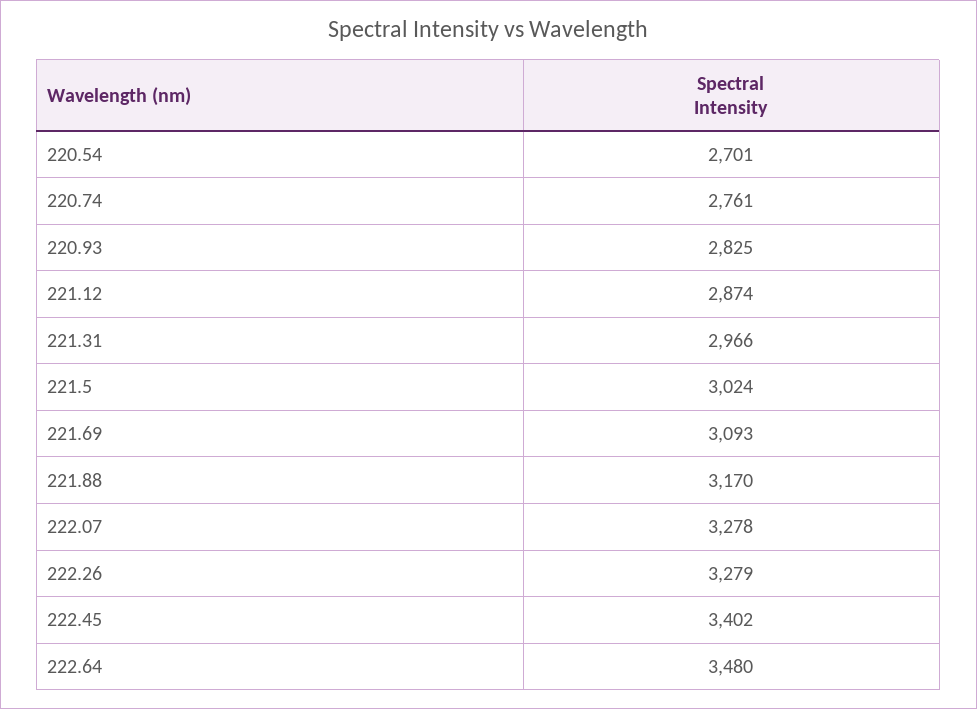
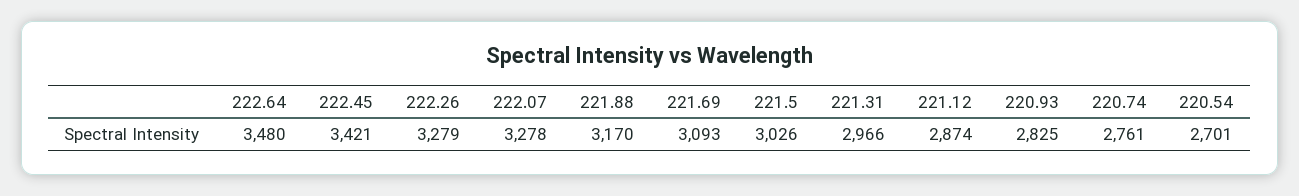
  {
    "220.54": 2701,
    "220.74": 2761,
    "220.93": 2825,
    "221.12": 2874,
    "221.31": 2966,
-   "221.5": 3024,
+   "221.5": 3026,
    "221.69": 3093,
    "221.88": 3170,
    "222.07": 3278,
    "222.26": 3279,
-   "222.45": 3402,
+   "222.45": 3421,
    "222.64": 3480
  }

